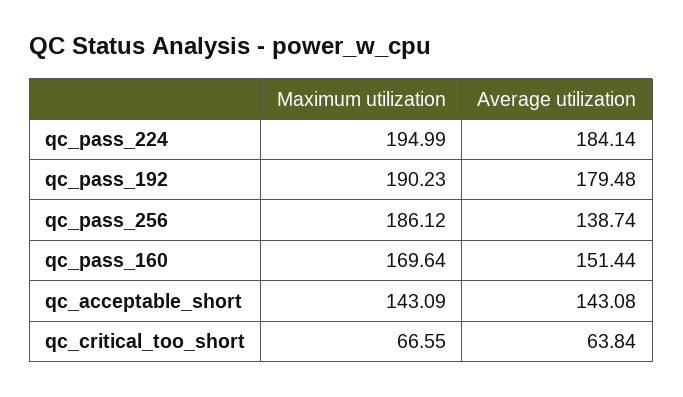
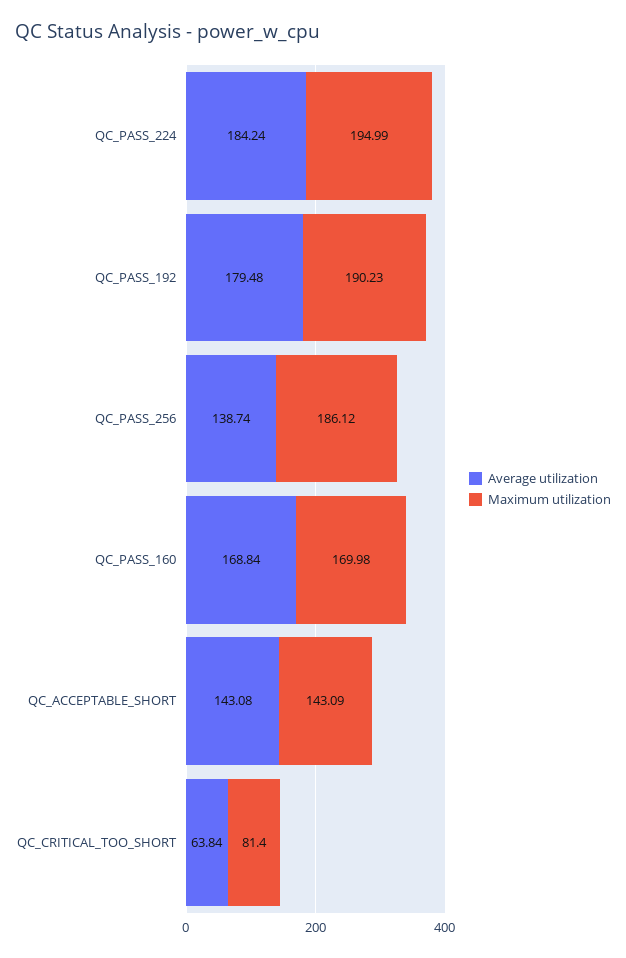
  {
    "Maximum utilization": {
      "qc_pass_224": 194.99,
      "qc_pass_192": 190.23,
      "qc_pass_256": 186.12,
-     "qc_pass_160": 169.64,
+     "qc_pass_160": 169.98,
      "qc_acceptable_short": 143.09,
-     "qc_critical_too_short": 66.55
+     "qc_critical_too_short": 81.4
    },
    "Average utilization": {
-     "qc_pass_224": 184.14,
+     "qc_pass_224": 184.24,
      "qc_pass_192": 179.48,
      "qc_pass_256": 138.74,
-     "qc_pass_160": 151.44,
+     "qc_pass_160": 168.84,
      "qc_acceptable_short": 143.08,
      "qc_critical_too_short": 63.84
    }
  }

